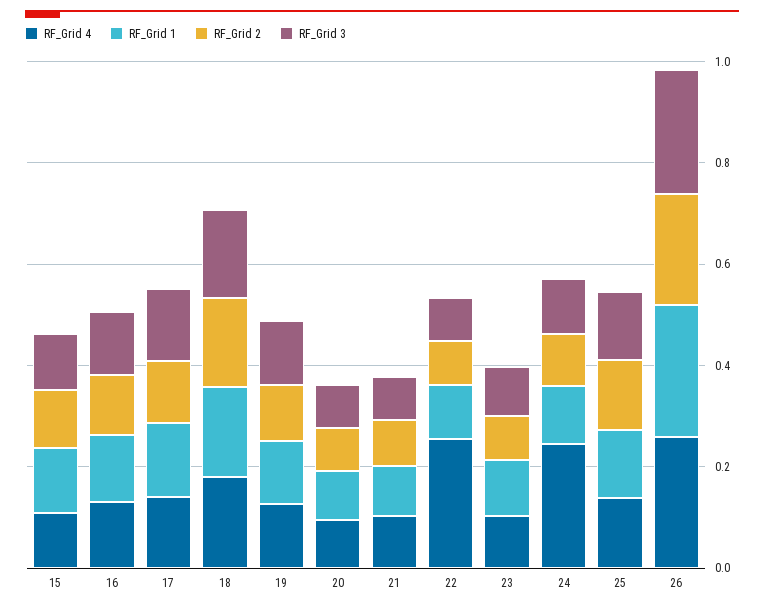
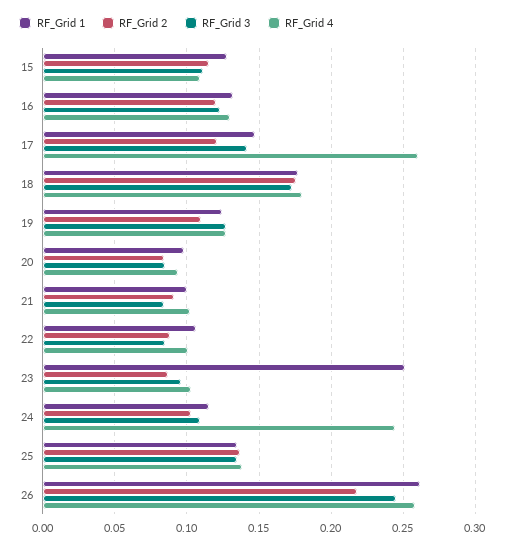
  {
    "RF_Grid 4": {
      "15": 0.11,
      "16": 0.13,
-     "17": 0.15,
+     "17": 0.26,
      "18": 0.18,
      "19": 0.125,
      "20": 0.095,
      "21": 0.1,
-     "22": 0.25,
+     "22": 0.1,
      "23": 0.105,
      "24": 0.245,
      "25": 0.14,
      "26": 0.26
    },
    "RF_Grid 1": {
      "15": 0.13,
      "16": 0.13,
      "17": 0.145,
      "18": 0.175,
      "19": 0.125,
      "20": 0.1,
      "21": 0.1,
      "22": 0.105,
-     "23": 0.1,
+     "23": 0.25,
      "24": 0.115,
      "25": 0.135,
      "26": 0.26
    },
    "RF_Grid 2": {
      "15": 0.115,
      "16": 0.12,
      "17": 0.12,
      "18": 0.175,
      "19": 0.11,
      "20": 0.085,
      "21": 0.09,
      "22": 0.09,
      "23": 0.085,
      "24": 0.105,
      "25": 0.135,
      "26": 0.22
    },
    "RF_Grid 3": {
      "15": 0.11,
      "16": 0.125,
      "17": 0.14,
      "18": 0.175,
      "19": 0.125,
      "20": 0.085,
      "21": 0.085,
      "22": 0.085,
      "23": 0.095,
      "24": 0.11,
      "25": 0.135,
      "26": 0.245
    }
  }

